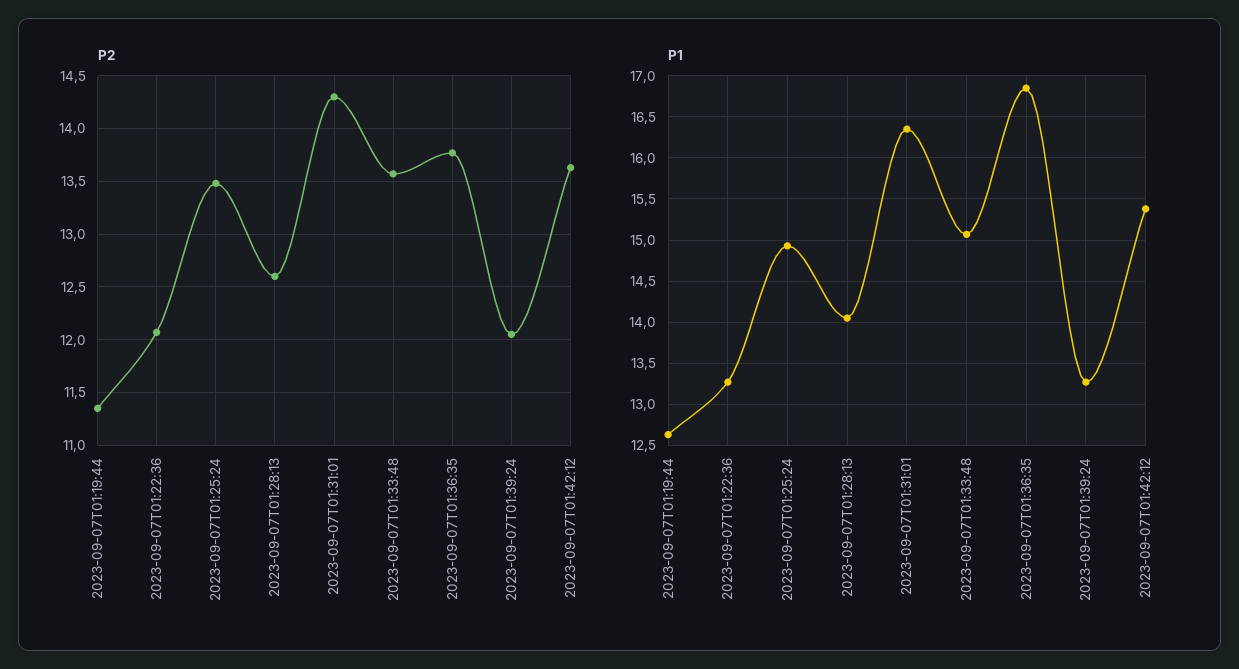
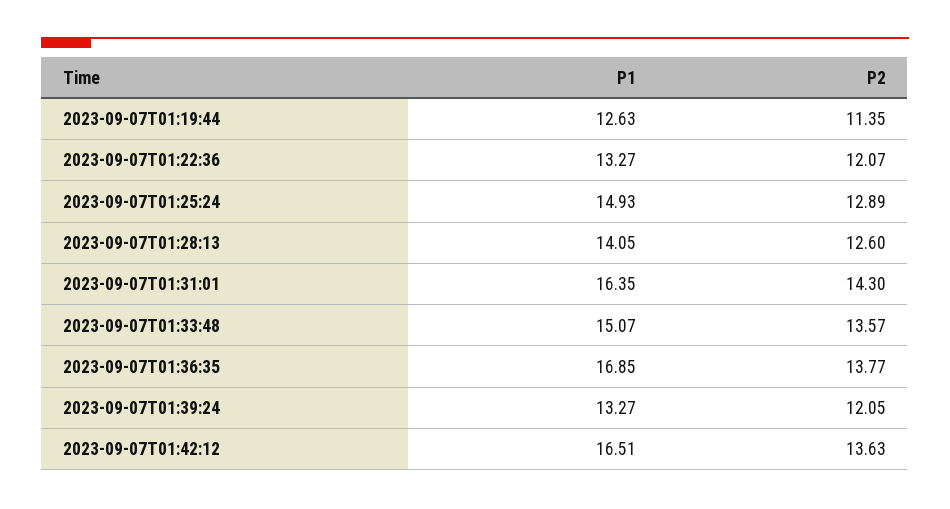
  {
    "P2": {
      "2023-09-07T01:19:44": 11.35,
      "2023-09-07T01:22:36": 12.07,
-     "2023-09-07T01:25:24": 13.5,
+     "2023-09-07T01:25:24": 12.89,
      "2023-09-07T01:28:13": 12.6,
      "2023-09-07T01:31:01": 14.3,
      "2023-09-07T01:33:48": 13.57,
      "2023-09-07T01:36:35": 13.77,
      "2023-09-07T01:39:24": 12.05,
      "2023-09-07T01:42:12": 13.63
    },
    "P1": {
      "2023-09-07T01:19:44": 12.63,
      "2023-09-07T01:22:36": 13.27,
      "2023-09-07T01:25:24": 14.93,
      "2023-09-07T01:28:13": 14.05,
      "2023-09-07T01:31:01": 16.35,
      "2023-09-07T01:33:48": 15.07,
      "2023-09-07T01:36:35": 16.85,
      "2023-09-07T01:39:24": 13.27,
-     "2023-09-07T01:42:12": 15.4
+     "2023-09-07T01:42:12": 16.51
    }
  }

